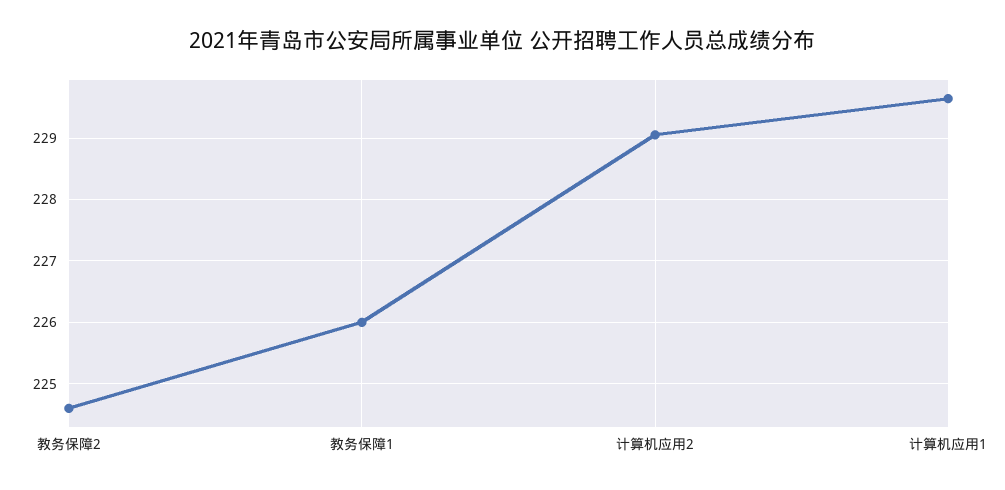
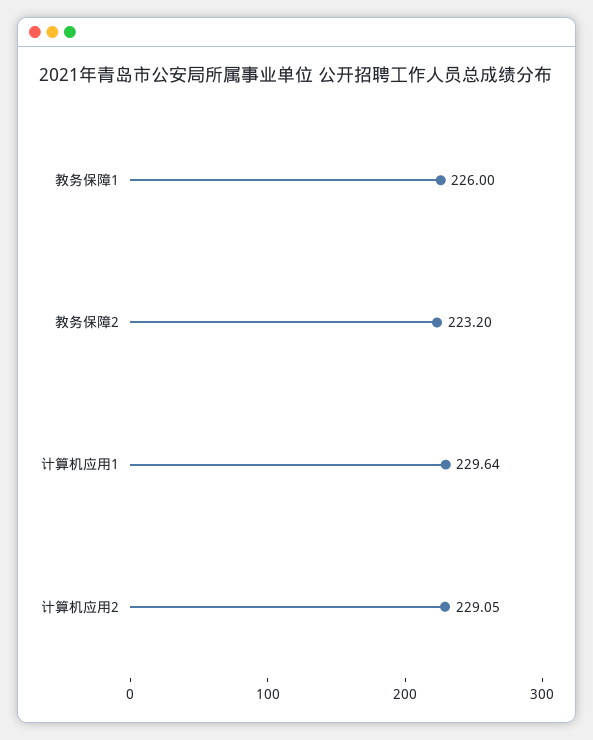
  {
-   "教务保障2": 224.6,
+   "教务保障2": 223.2,
    "教务保障1": 226,
    "计算机应用2": 229.05,
    "计算机应用1": 229.64
  }

